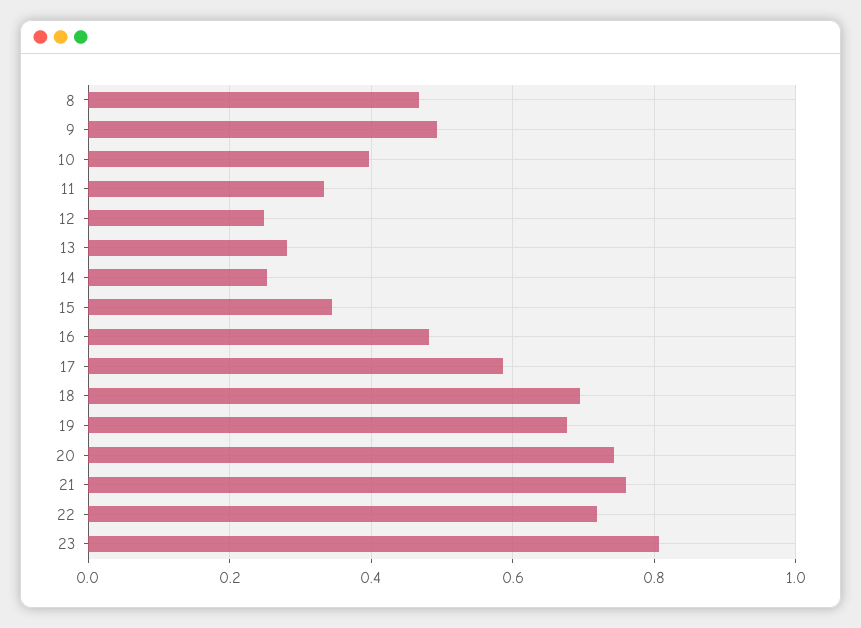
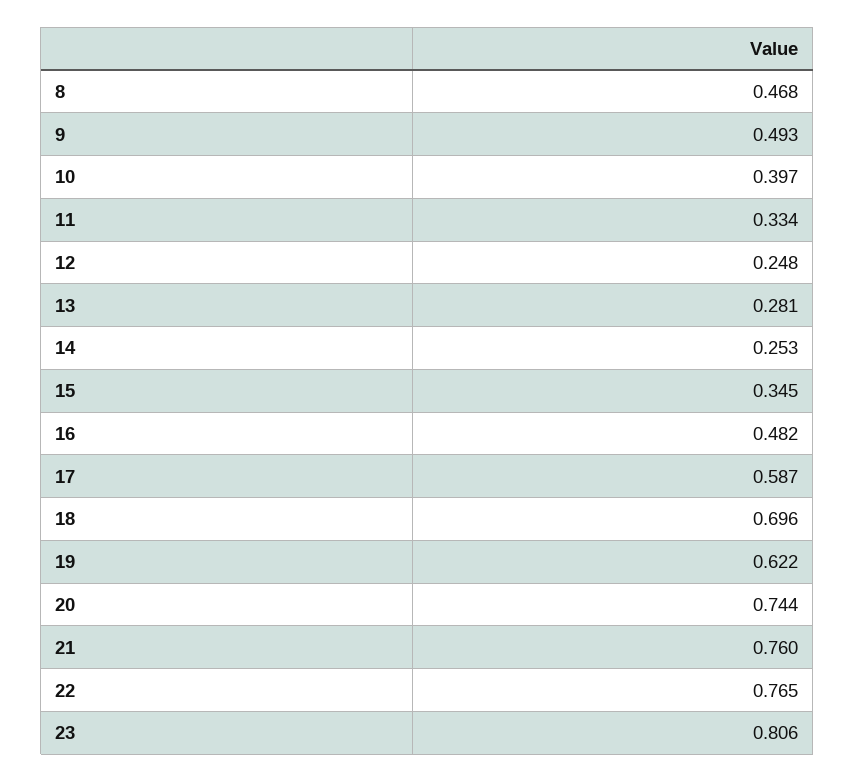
  {
    "8": 0.468,
    "9": 0.493,
    "10": 0.397,
    "11": 0.334,
    "12": 0.248,
    "13": 0.281,
    "14": 0.253,
    "15": 0.345,
    "16": 0.482,
    "17": 0.587,
    "18": 0.696,
-   "19": 0.68,
+   "19": 0.622,
    "20": 0.744,
    "21": 0.76,
-   "22": 0.72,
+   "22": 0.765,
    "23": 0.806
  }

